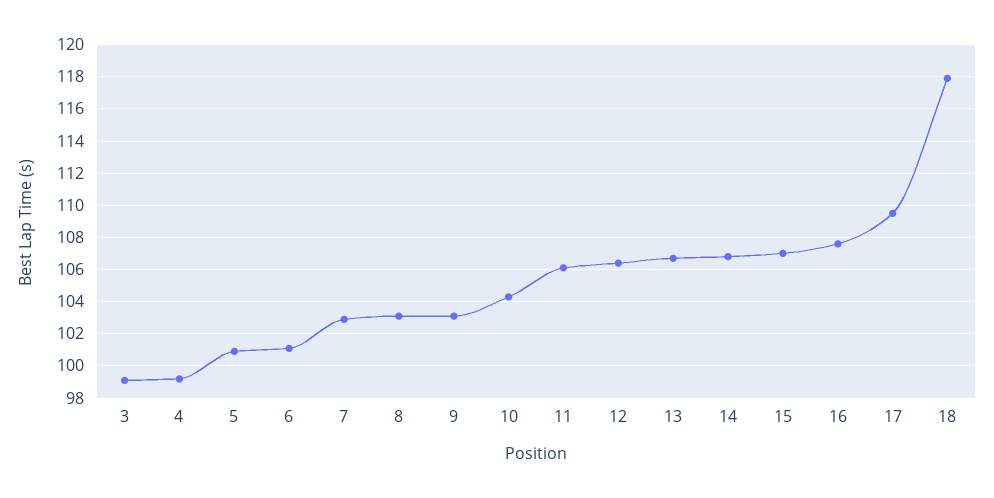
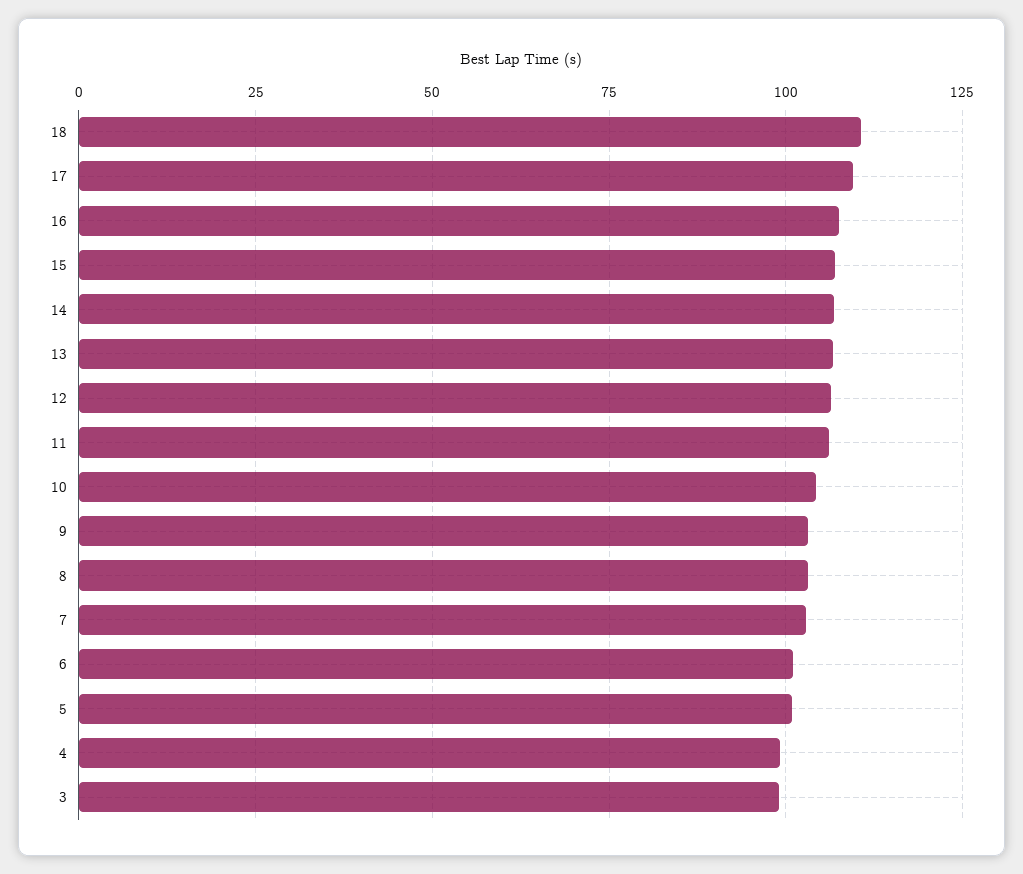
  {
    "3": 99,
    "4": 99,
    "5": 101,
    "6": 101,
    "7": 103,
    "8": 103,
    "9": 103,
    "10": 104.5,
    "11": 106,
    "12": 106.5,
    "13": 106.5,
    "14": 107,
    "15": 107,
    "16": 107.5,
    "17": 109.5,
-   "18": 118
+   "18": 110
  }

